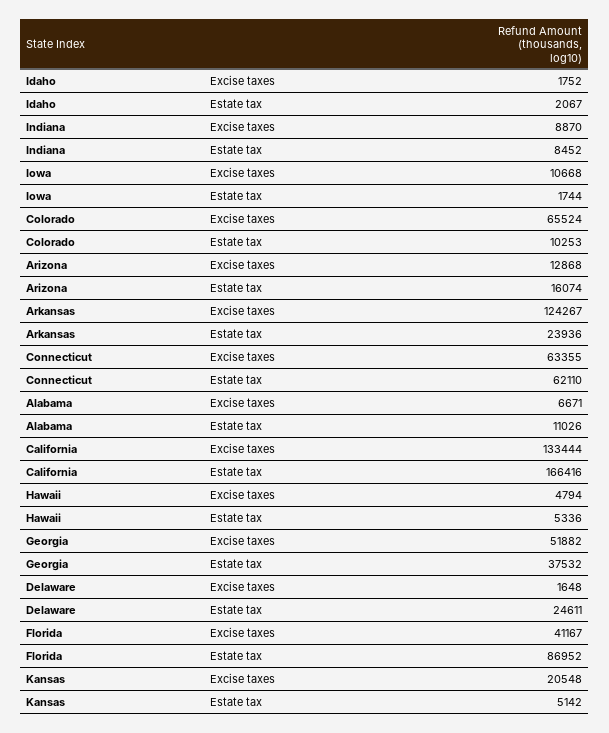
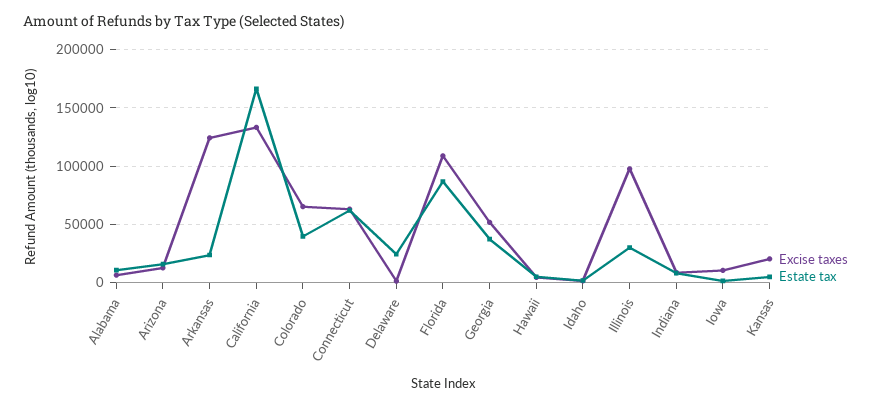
  {
    "Excise taxes": {
      "Idaho": 1752,
      "Indiana": 8870,
      "Iowa": 10668,
      "Colorado": 65524,
      "Arizona": 12868,
      "Arkansas": 124267,
      "Connecticut": 63355,
      "Alabama": 6671,
      "California": 133444,
      "Hawaii": 4794,
      "Georgia": 51882,
      "Delaware": 1648,
-     "Florida": 41167,
+     "Florida": 110000,
-     "Kansas": 20548
+     "Kansas": 20548,
+     "Illinois": 100000
    },
    "Estate tax": {
      "Idaho": 2067,
      "Indiana": 8452,
      "Iowa": 1744,
-     "Colorado": 10253,
+     "Colorado": 40000,
      "Arizona": 16074,
      "Arkansas": 23936,
      "Connecticut": 62110,
      "Alabama": 11026,
      "California": 166416,
      "Hawaii": 5336,
      "Georgia": 37532,
      "Delaware": 24611,
      "Florida": 86952,
-     "Kansas": 5142
+     "Kansas": 5142,
+     "Illinois": 30000
    }
  }

